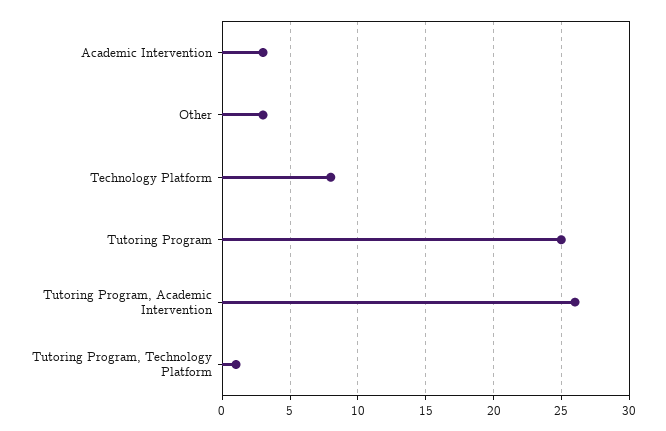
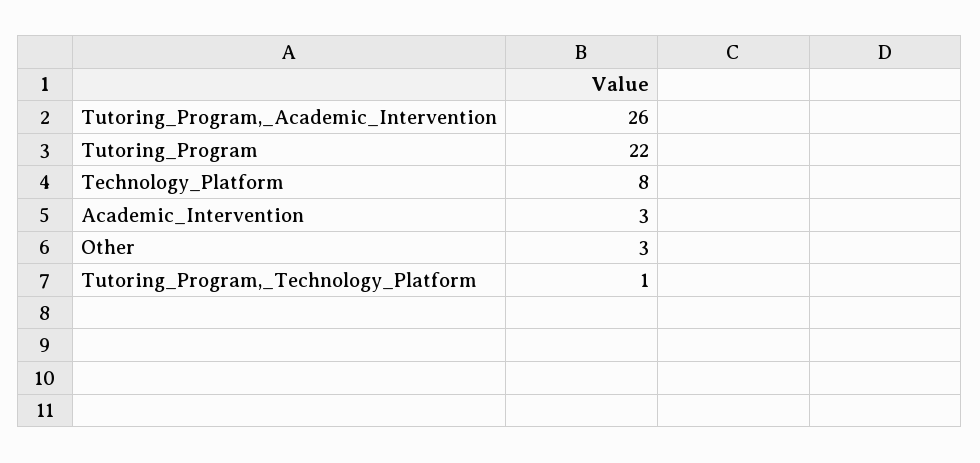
  {
    "Academic Intervention": 3,
    "Other": 3,
    "Technology Platform": 8,
-   "Tutoring Program": 25,
+   "Tutoring Program": 22,
    "Tutoring Program, Academic Intervention": 26,
    "Tutoring Program, Technology Platform": 1
  }

